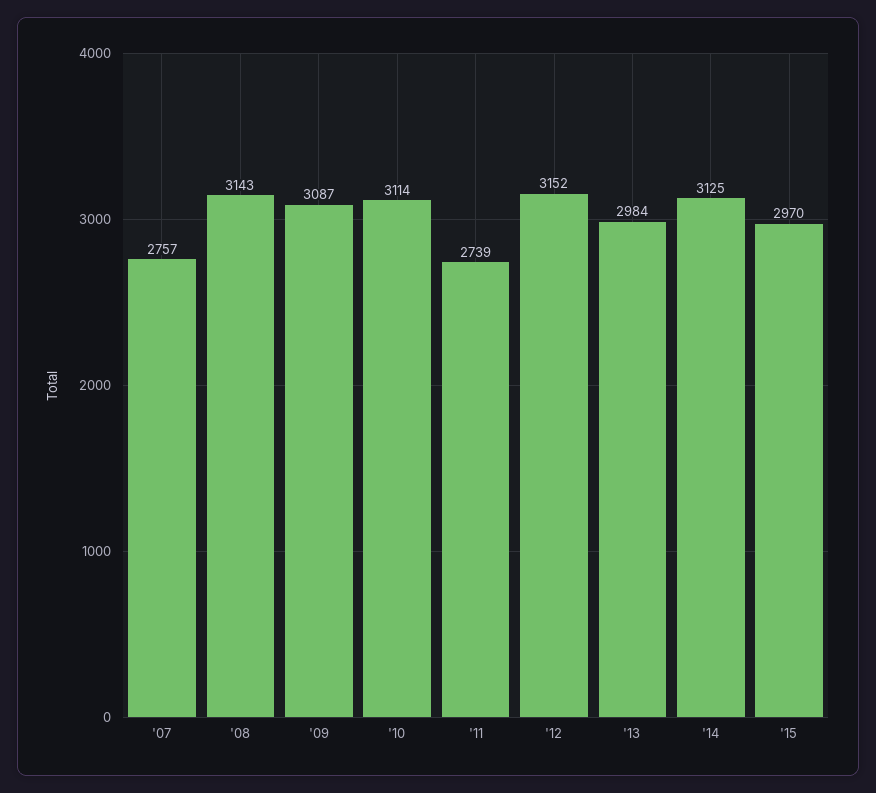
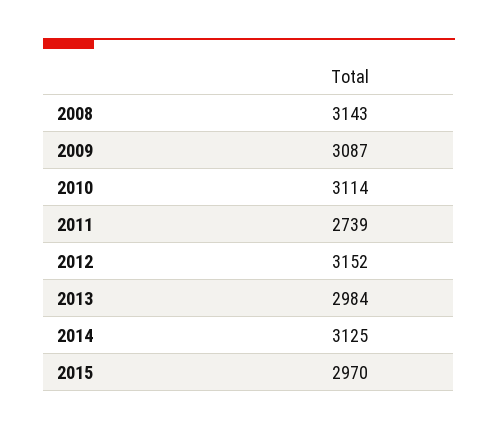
  {
-   "'07": 2757,
    "'08": 3143,
    "'09": 3087,
    "'10": 3114,
    "'11": 2739,
    "'12": 3152,
    "'13": 2984,
    "'14": 3125,
    "'15": 2970
  }

